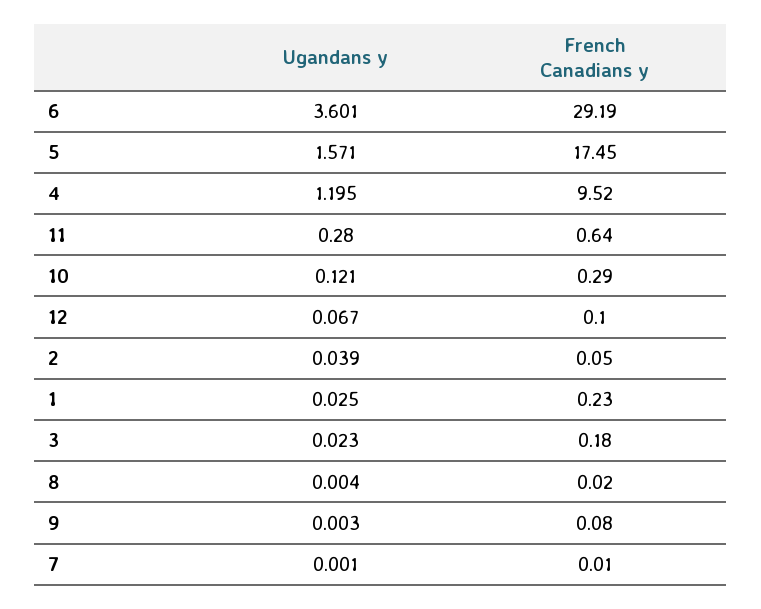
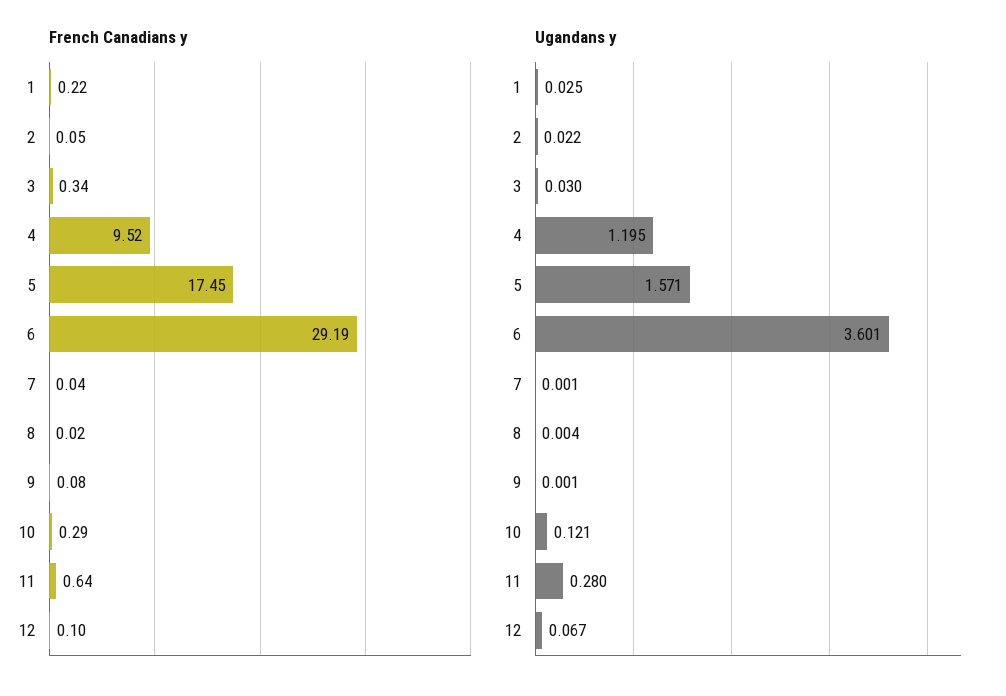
  {
    "Ugandans y": {
      "6": 3.601,
      "5": 1.571,
      "4": 1.195,
      "11": 0.28,
      "10": 0.121,
      "12": 0.067,
-     "2": 0.039,
+     "2": 0.022,
      "1": 0.025,
-     "3": 0.023,
+     "3": 0.03,
      "8": 0.004,
-     "9": 0.003,
+     "9": 0.001,
      "7": 0.001
    },
    "French Canadians y": {
      "6": 29.19,
      "5": 17.45,
      "4": 9.52,
      "11": 0.64,
      "10": 0.29,
      "12": 0.1,
      "2": 0.05,
-     "1": 0.23,
+     "1": 0.22,
-     "3": 0.18,
+     "3": 0.34,
      "8": 0.02,
      "9": 0.08,
-     "7": 0.01
+     "7": 0.04
    }
  }

